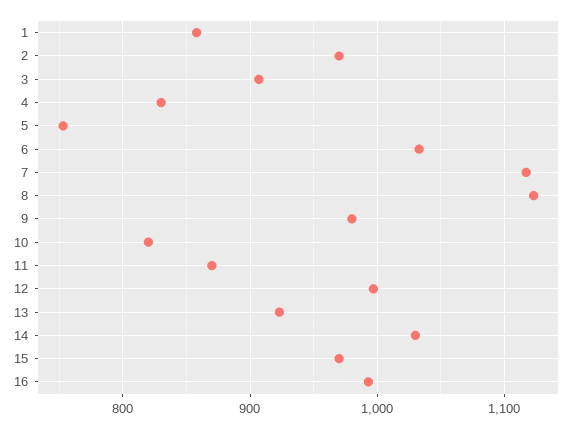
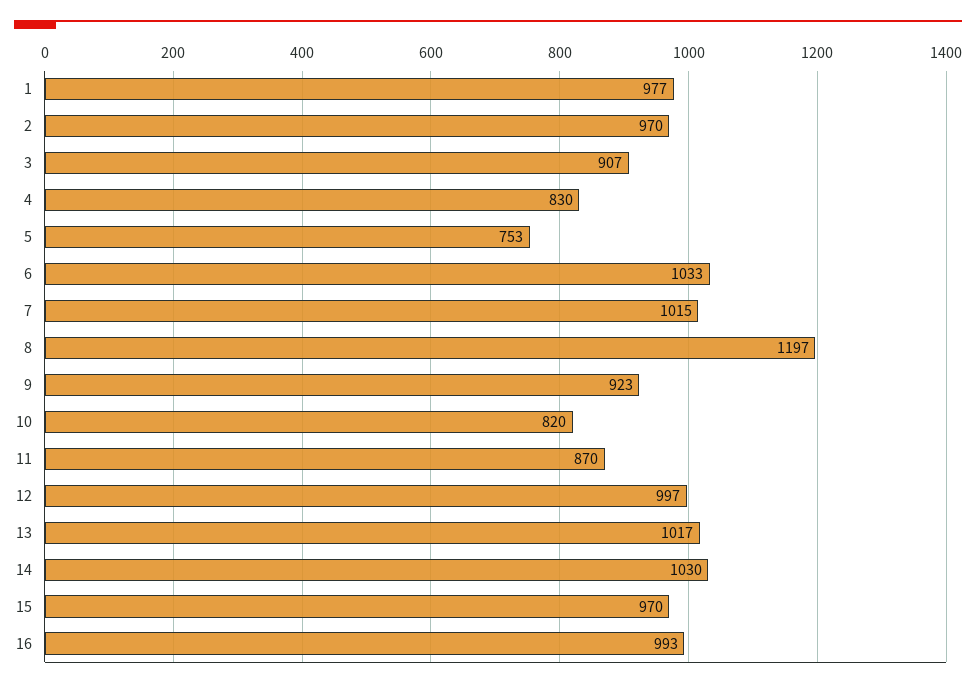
  {
-   "1": 860,
+   "1": 977,
    "2": 970,
    "3": 907,
    "4": 830,
    "5": 753,
    "6": 1033,
-   "7": 1120,
+   "7": 1015,
-   "8": 1120,
+   "8": 1197,
-   "9": 980,
+   "9": 923,
    "10": 820,
    "11": 870,
    "12": 997,
-   "13": 920,
+   "13": 1017,
    "14": 1030,
    "15": 970,
    "16": 993
  }

